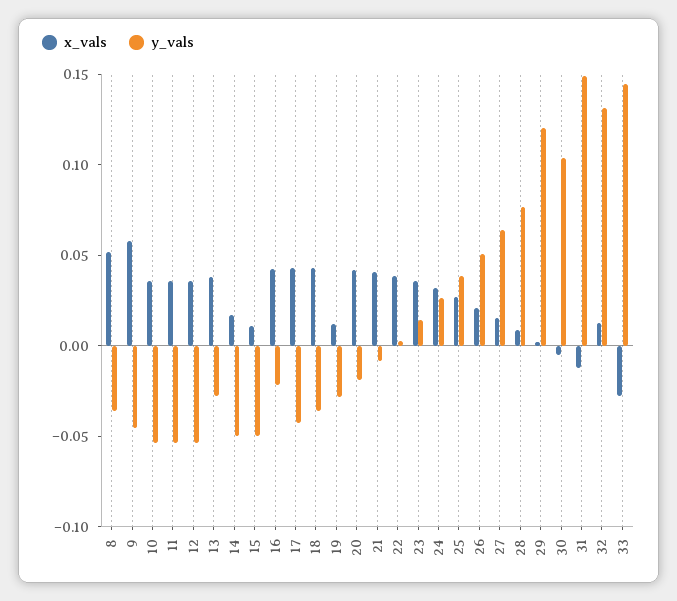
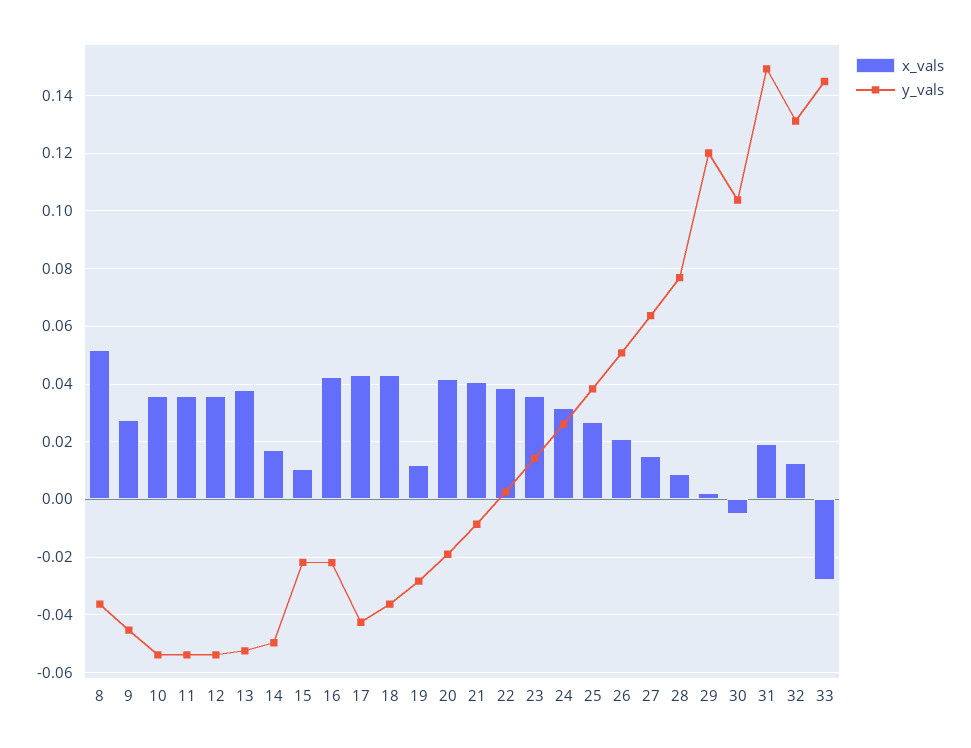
  {
    "x_vals": {
      "8": 0.0525,
-     "9": 0.06,
+     "9": 0.0275,
      "10": 0.035,
      "11": 0.035,
      "12": 0.035,
      "13": 0.0375,
      "14": 0.0175,
      "15": 0.01,
      "16": 0.0425,
      "17": 0.0425,
      "18": 0.0425,
      "19": 0.0125,
      "20": 0.0425,
      "21": 0.04,
      "22": 0.04,
      "23": 0.035,
      "24": 0.0325,
      "25": 0.0275,
      "26": 0.02,
      "27": 0.015,
      "28": 0.01,
      "29": 0.0025,
      "30": -0.005,
-     "31": -0.01,
+     "31": 0.02,
      "32": 0.0125,
      "33": -0.0275
    },
    "y_vals": {
      "8": -0.0375,
      "9": -0.045,
      "10": -0.055,
      "11": -0.055,
      "12": -0.055,
-     "13": -0.03,
+     "13": -0.0525,
      "14": -0.05,
-     "15": -0.05,
+     "15": -0.0225,
      "16": -0.0225,
      "17": -0.0425,
      "18": -0.0375,
      "19": -0.0275,
      "20": -0.02,
      "21": -0.0075,
      "22": 0.0025,
      "23": 0.015,
      "24": 0.025,
      "25": 0.0375,
      "26": 0.05,
      "27": 0.0625,
      "28": 0.0775,
      "29": 0.12,
      "30": 0.105,
      "31": 0.15,
      "32": 0.13,
      "33": 0.145
    }
  }

